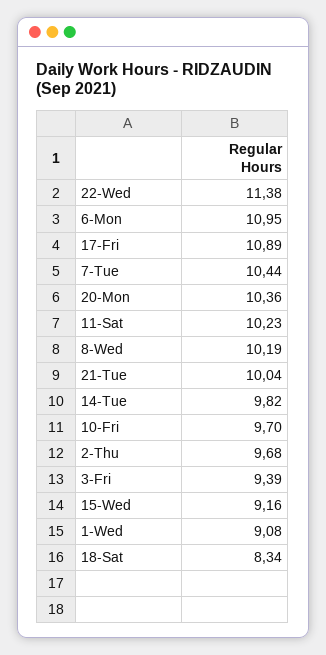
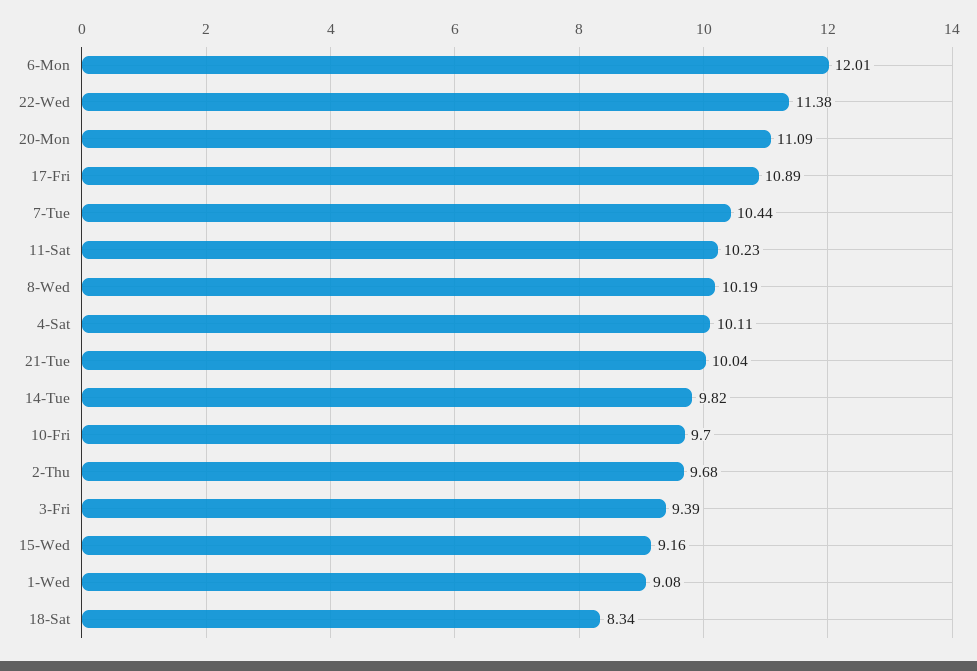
  {
    "22-Wed": 11.38,
-   "6-Mon": 10.95,
+   "6-Mon": 12.01,
    "17-Fri": 10.89,
    "7-Tue": 10.44,
-   "20-Mon": 10.36,
+   "20-Mon": 11.09,
    "11-Sat": 10.23,
    "8-Wed": 10.19,
    "21-Tue": 10.04,
    "14-Tue": 9.82,
    "10-Fri": 9.7,
    "2-Thu": 9.68,
    "3-Fri": 9.39,
    "15-Wed": 9.16,
    "1-Wed": 9.08,
-   "18-Sat": 8.34
+   "18-Sat": 8.34,
+   "4-Sat": 10.11
  }

